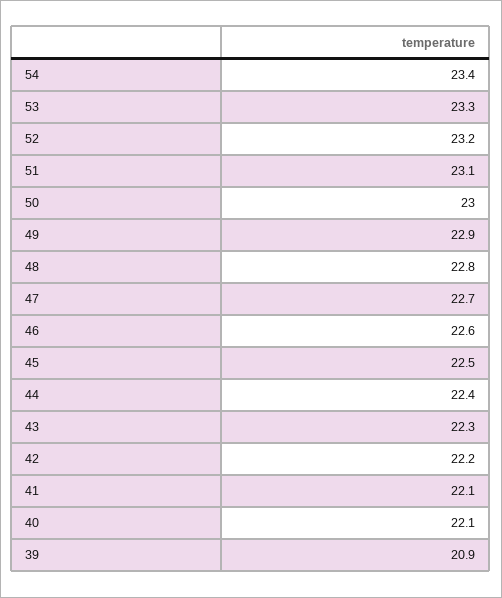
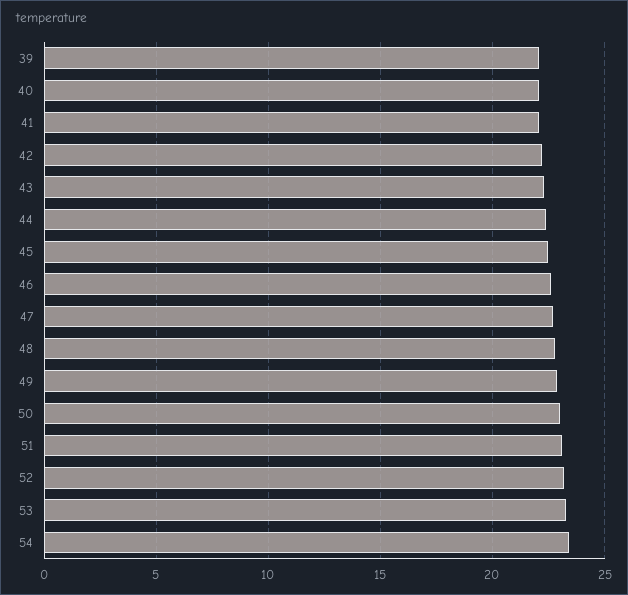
  {
    "54": 23.4,
    "53": 23.3,
    "52": 23.2,
    "51": 23.1,
    "50": 23,
    "49": 22.9,
    "48": 22.8,
    "47": 22.7,
    "46": 22.6,
    "45": 22.5,
    "44": 22.4,
    "43": 22.3,
    "42": 22.2,
    "41": 22.1,
    "40": 22.1,
-   "39": 20.9
+   "39": 22
  }

